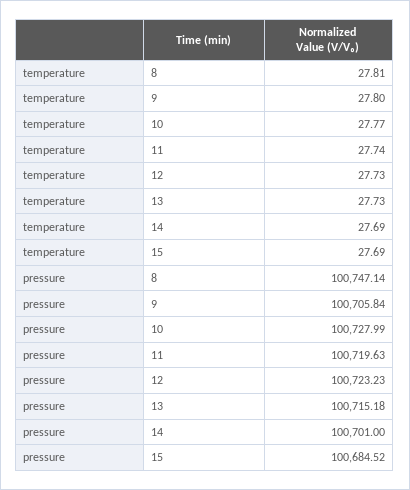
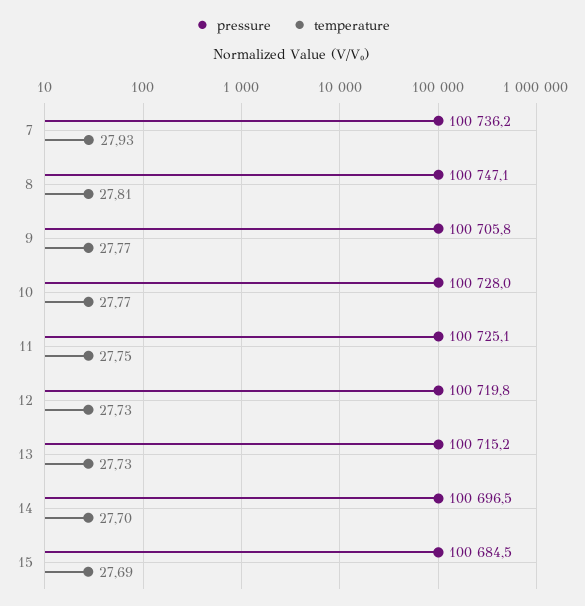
  {
    "temperature": {
      "8": 27.81,
-     "9": 27.8,
+     "9": 27.77,
      "10": 27.77,
-     "11": 27.74,
+     "11": 27.75,
      "12": 27.73,
      "13": 27.73,
-     "14": 27.69,
+     "14": 27.7,
-     "15": 27.69
+     "15": 27.69,
+     "7": 27.93
    },
    "pressure": {
      "8": 100747.14,
      "9": 100705.84,
      "10": 100727.99,
-     "11": 100719.63,
+     "11": 100725.1,
-     "12": 100723.23,
+     "12": 100719.8,
      "13": 100715.18,
-     "14": 100701,
+     "14": 100696.5,
-     "15": 100684.52
+     "15": 100684.52,
+     "7": 100736.2
    }
  }

